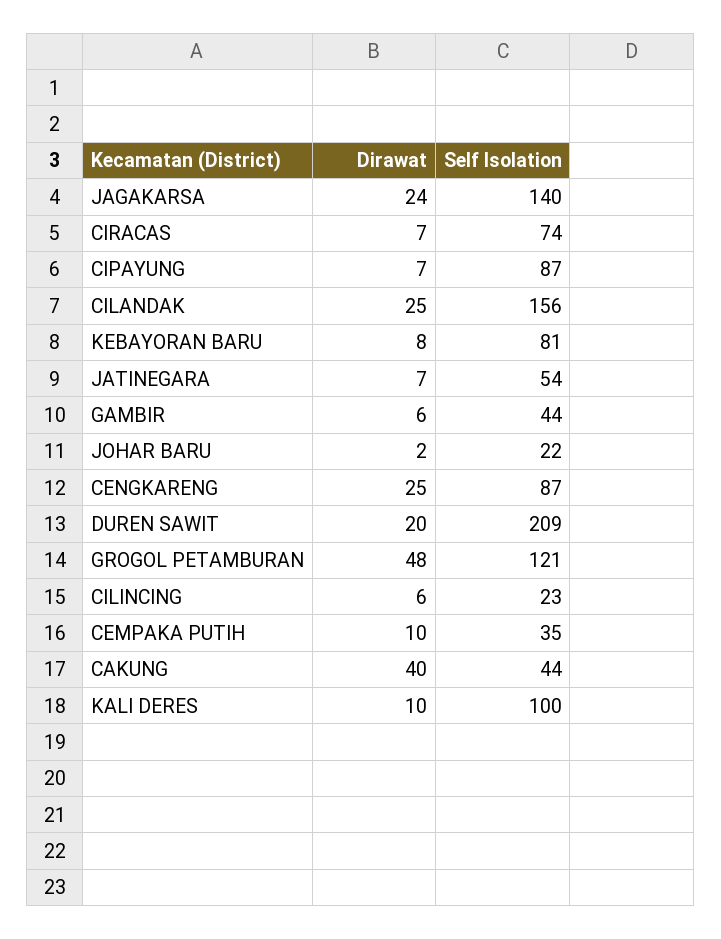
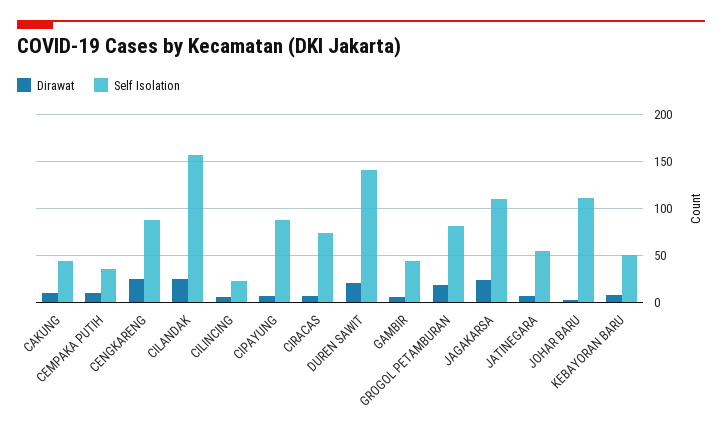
  {
    "Dirawat": {
      "JAGAKARSA": 24,
      "CIRACAS": 7,
      "CIPAYUNG": 7,
      "CILANDAK": 25,
      "KEBAYORAN BARU": 8,
      "JATINEGARA": 7,
      "GAMBIR": 6,
      "JOHAR BARU": 2,
      "CENGKARENG": 25,
      "DUREN SAWIT": 20,
-     "GROGOL PETAMBURAN": 48,
+     "GROGOL PETAMBURAN": 20,
      "CILINCING": 6,
      "CEMPAKA PUTIH": 10,
-     "CAKUNG": 40,
+     "CAKUNG": 10
-     "KALI DERES": 10
    },
    "Self Isolation": {
-     "JAGAKARSA": 140,
+     "JAGAKARSA": 110,
      "CIRACAS": 74,
      "CIPAYUNG": 87,
      "CILANDAK": 156,
-     "KEBAYORAN BARU": 81,
+     "KEBAYORAN BARU": 50,
      "JATINEGARA": 54,
      "GAMBIR": 44,
-     "JOHAR BARU": 22,
+     "JOHAR BARU": 110,
      "CENGKARENG": 87,
-     "DUREN SAWIT": 209,
+     "DUREN SAWIT": 140,
-     "GROGOL PETAMBURAN": 121,
+     "GROGOL PETAMBURAN": 80,
      "CILINCING": 23,
      "CEMPAKA PUTIH": 35,
-     "CAKUNG": 44,
+     "CAKUNG": 44
-     "KALI DERES": 100
    }
  }

